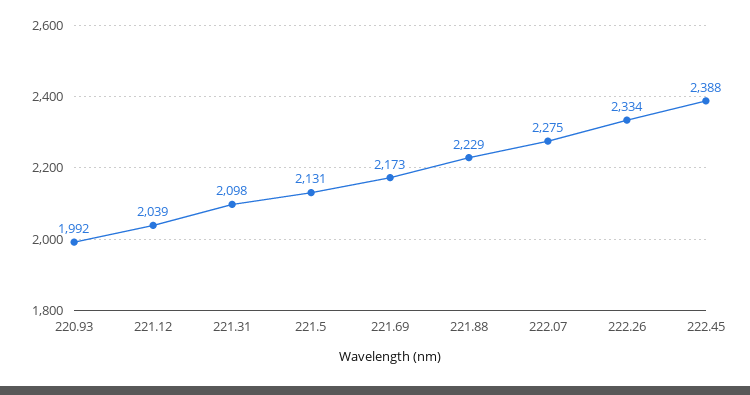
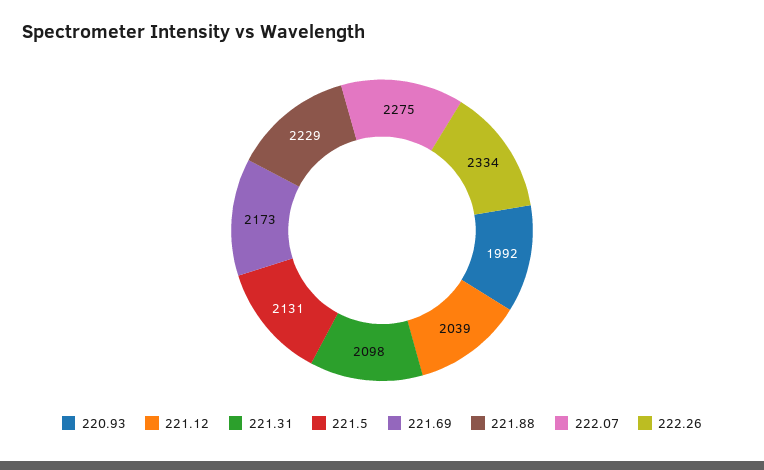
  {
    "220.93": 1992,
    "221.12": 2039,
    "221.31": 2098,
    "221.5": 2131,
    "221.69": 2173,
    "221.88": 2229,
    "222.07": 2275,
-   "222.26": 2334,
+   "222.26": 2334
-   "222.45": 2388
  }

